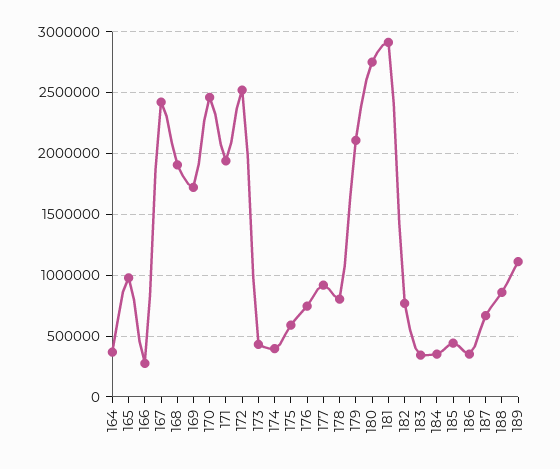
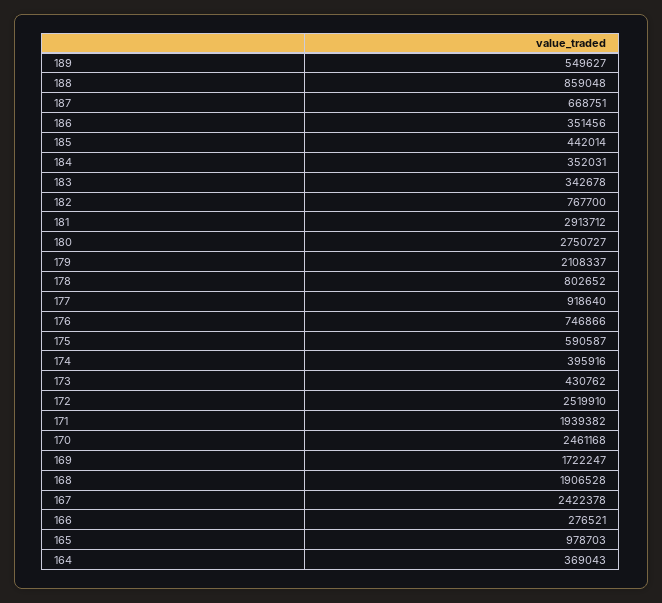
  {
    "164": 369043,
    "165": 978703,
    "166": 276521,
    "167": 2422378,
    "168": 1906528,
    "169": 1722247,
    "170": 2461168,
    "171": 1939382,
    "172": 2519910,
    "173": 430762,
    "174": 395916,
    "175": 590587,
    "176": 746866,
    "177": 918640,
    "178": 802652,
    "179": 2108337,
    "180": 2750727,
    "181": 2913712,
    "182": 767700,
    "183": 342678,
    "184": 352031,
    "185": 442014,
    "186": 351456,
    "187": 668751,
    "188": 859048,
-   "189": 1100000
+   "189": 549627
  }

